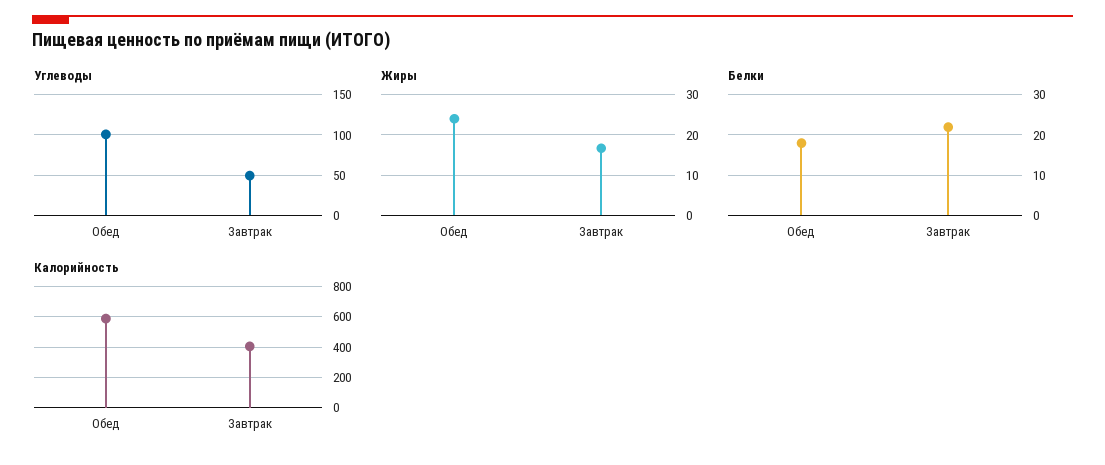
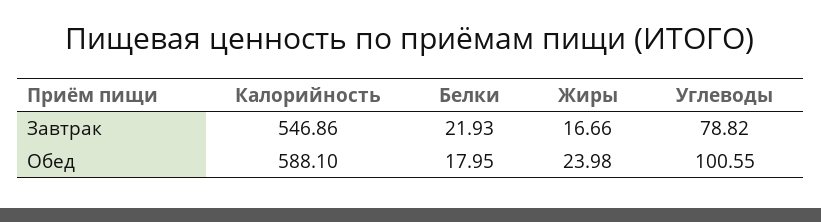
  {
    "Углеводы": {
      "Обед": 100.55,
-     "Завтрак": 50
+     "Завтрак": 78.82
    },
    "Жиры": {
      "Обед": 23.98,
      "Завтрак": 16.66
    },
    "Белки": {
      "Обед": 17.95,
      "Завтрак": 21.93
    },
    "Калорийность": {
      "Обед": 588.1,
-     "Завтрак": 400
+     "Завтрак": 546.86
    }
  }

